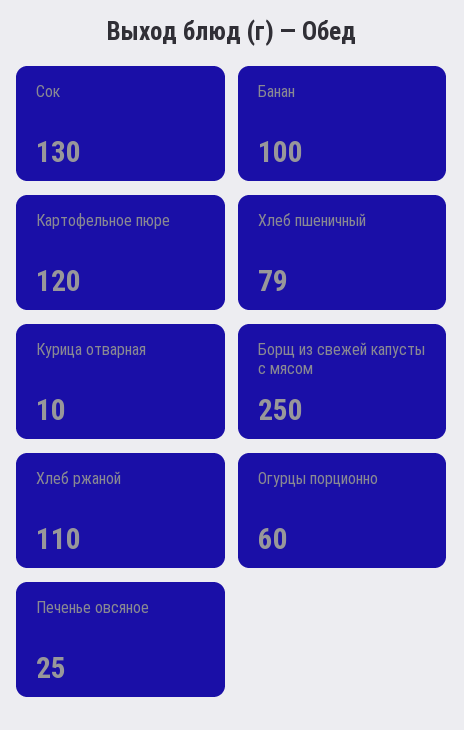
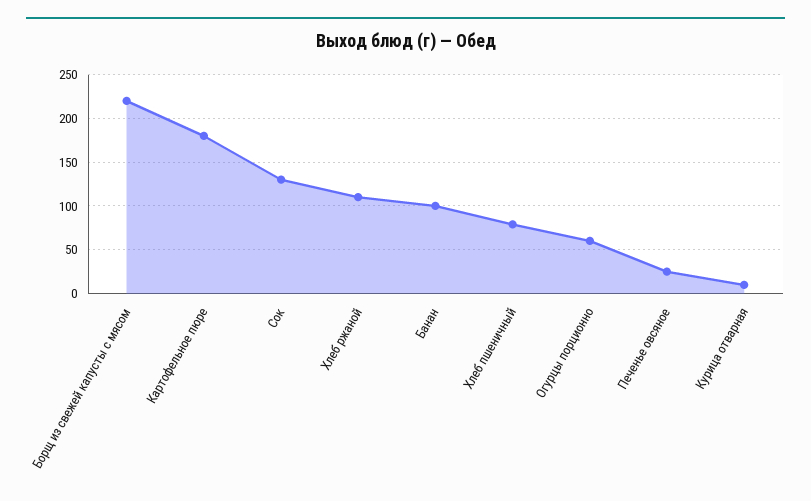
  {
    "Сок": 130,
    "Банан": 100,
-   "Картофельное пюре": 120,
+   "Картофельное пюре": 180,
    "Хлеб пшеничный": 79,
    "Курица отварная": 10,
-   "Борщ из свежей капусты с мясом": 250,
+   "Борщ из свежей капусты с мясом": 220,
    "Хлеб ржаной": 110,
    "Огурцы порционно": 60,
    "Печенье овсяное": 25
  }

